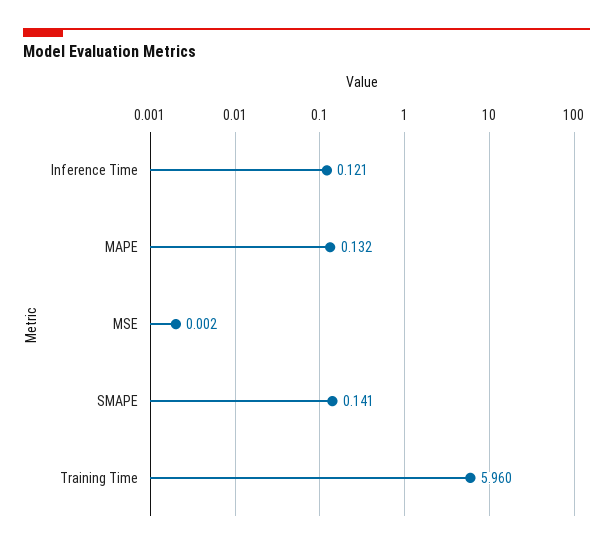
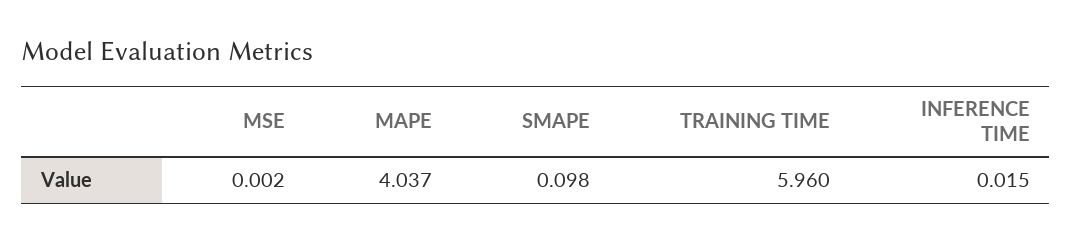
  {
-   "Inference Time": 0.121,
+   "Inference Time": 0.015,
-   "MAPE": 0.132,
+   "MAPE": 4.037,
    "MSE": 0.002,
-   "SMAPE": 0.141,
+   "SMAPE": 0.098,
    "Training Time": 5.96
  }

